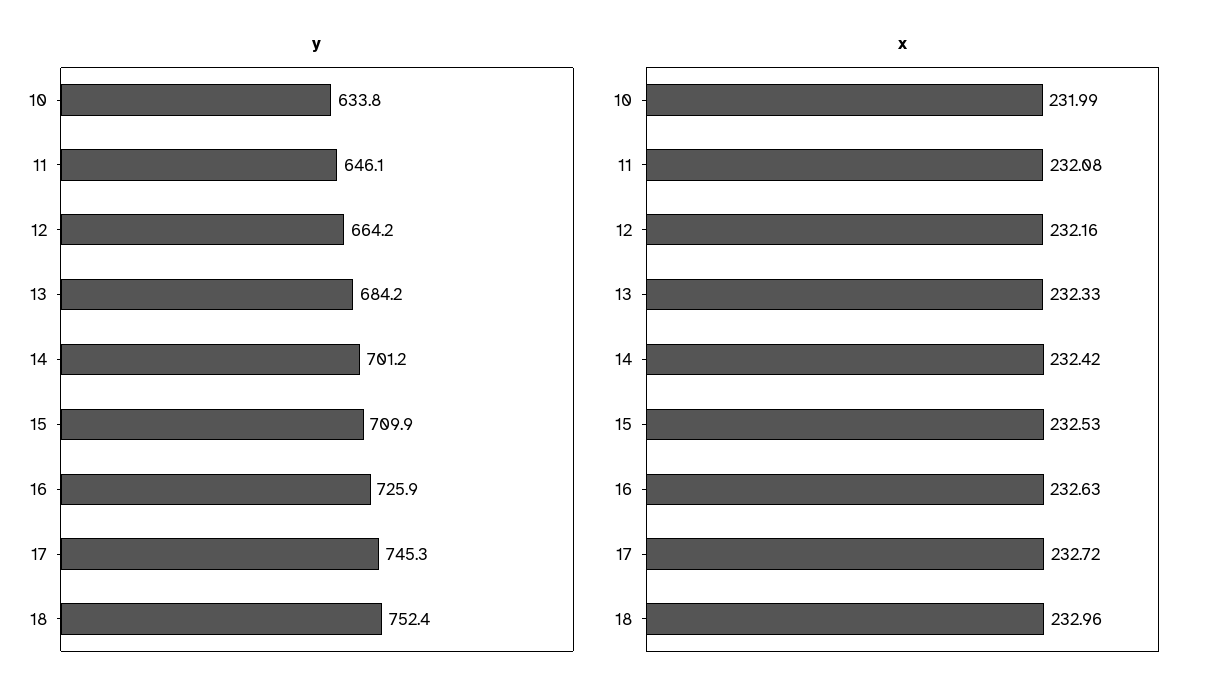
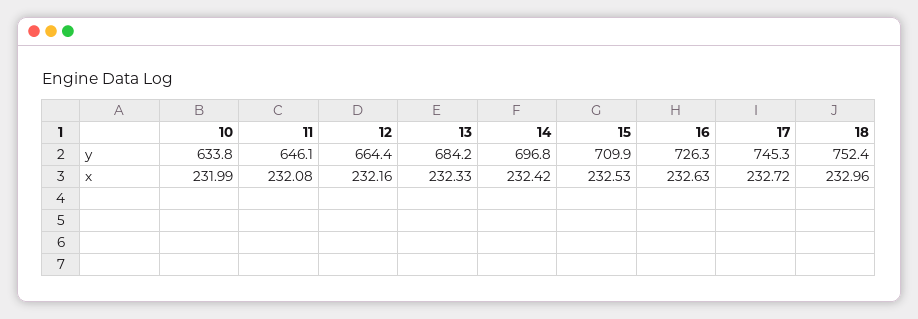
  {
    "y": {
      "10": 633.8,
      "11": 646.1,
-     "12": 664.2,
+     "12": 664.4,
      "13": 684.2,
-     "14": 701.2,
+     "14": 696.8,
      "15": 709.9,
-     "16": 725.9,
+     "16": 726.3,
      "17": 745.3,
      "18": 752.4
    },
    "x": {
      "10": 231.99,
      "11": 232.08,
      "12": 232.16,
      "13": 232.33,
      "14": 232.42,
      "15": 232.53,
      "16": 232.63,
      "17": 232.72,
      "18": 232.96
    }
  }

